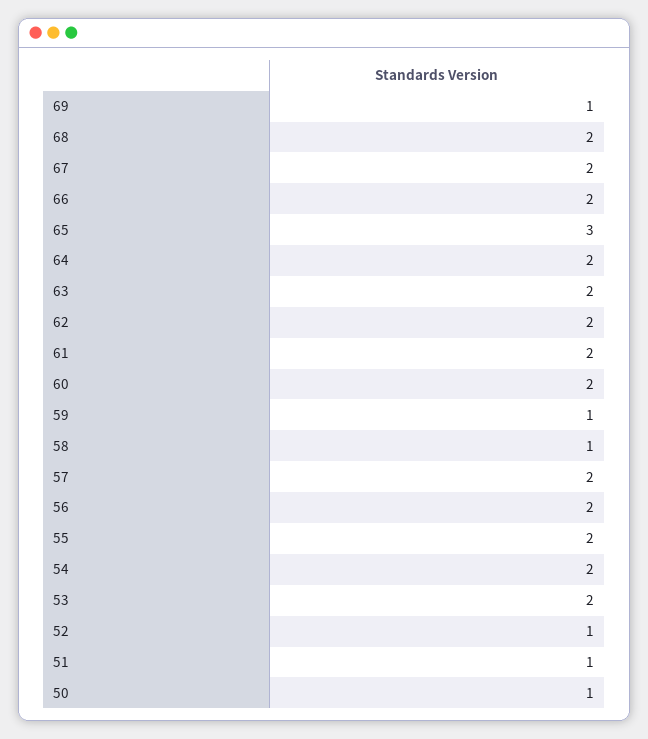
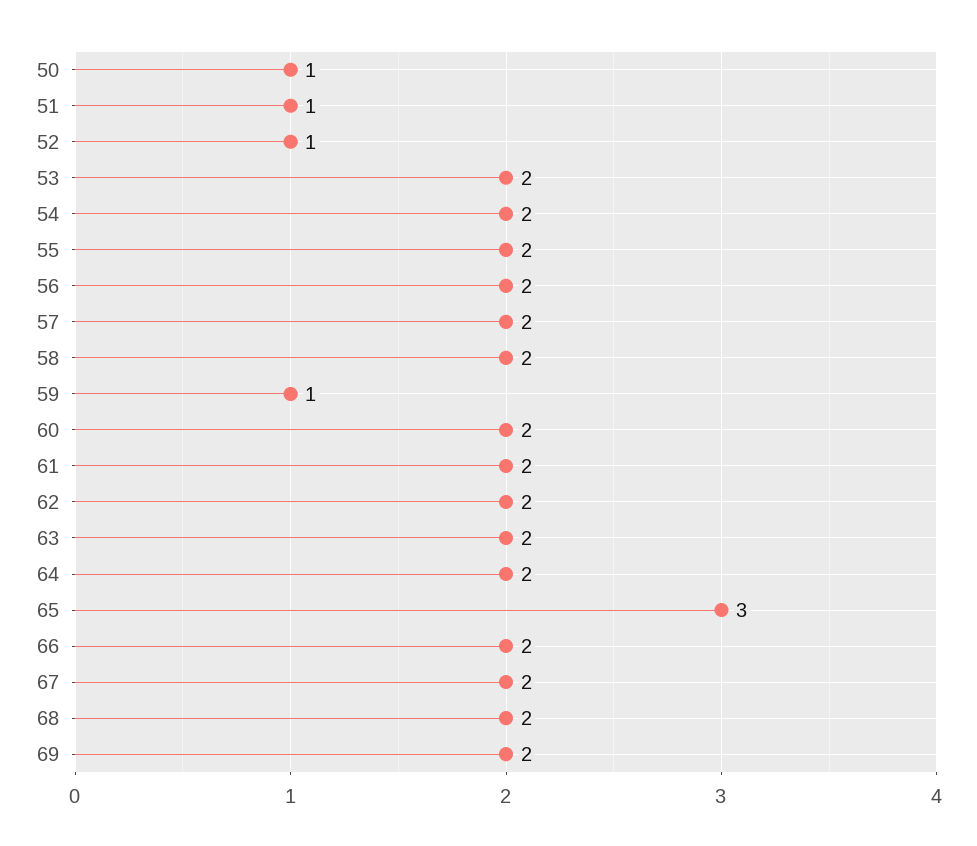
  {
-   "69": 1,
+   "69": 2,
    "68": 2,
    "67": 2,
    "66": 2,
    "65": 3,
    "64": 2,
    "63": 2,
    "62": 2,
    "61": 2,
    "60": 2,
    "59": 1,
-   "58": 1,
+   "58": 2,
    "57": 2,
    "56": 2,
    "55": 2,
    "54": 2,
    "53": 2,
    "52": 1,
    "51": 1,
    "50": 1
  }

